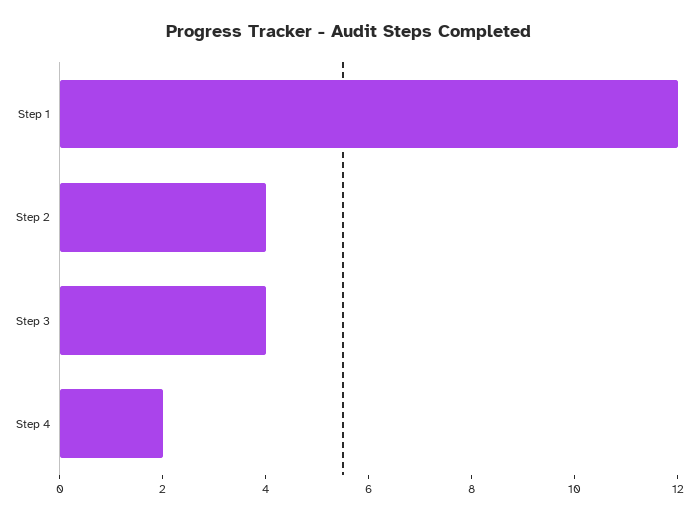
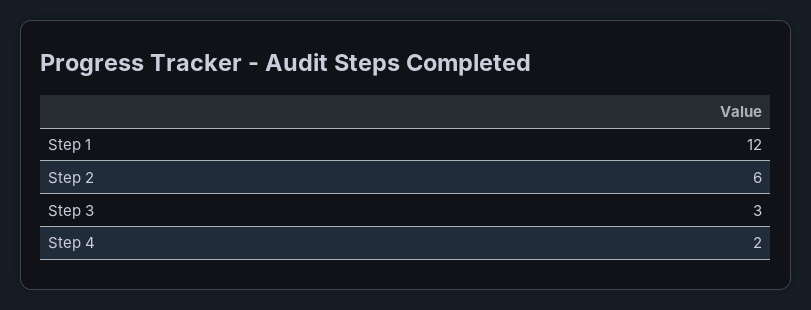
  {
    "Step 1": 12,
-   "Step 2": 4,
+   "Step 2": 6,
-   "Step 3": 4,
+   "Step 3": 3,
    "Step 4": 2
  }

